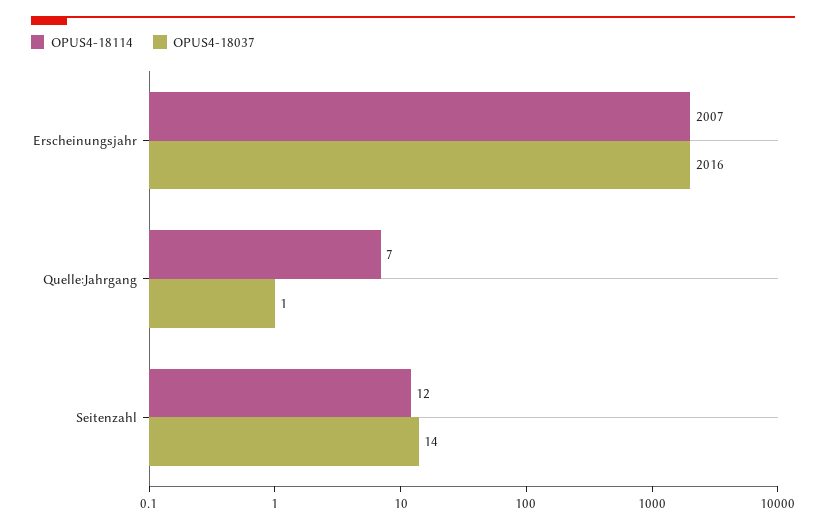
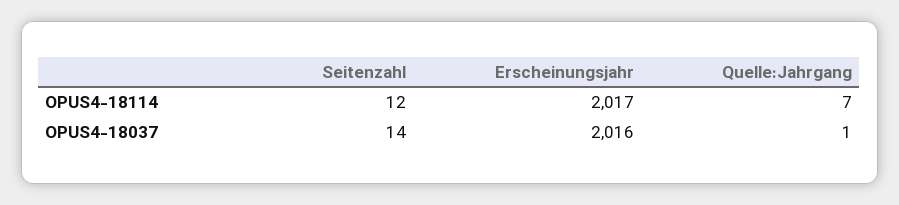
  {
    "OPUS4-18114": {
-     "Erscheinungsjahr": 2007,
+     "Erscheinungsjahr": 2017,
      "Quelle:Jahrgang": 7,
      "Seitenzahl": 12
    },
    "OPUS4-18037": {
      "Erscheinungsjahr": 2016,
      "Quelle:Jahrgang": 1,
      "Seitenzahl": 14
    }
  }

